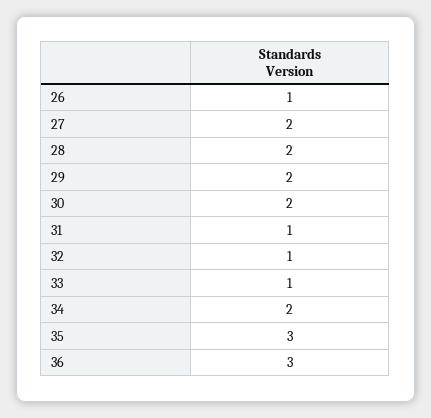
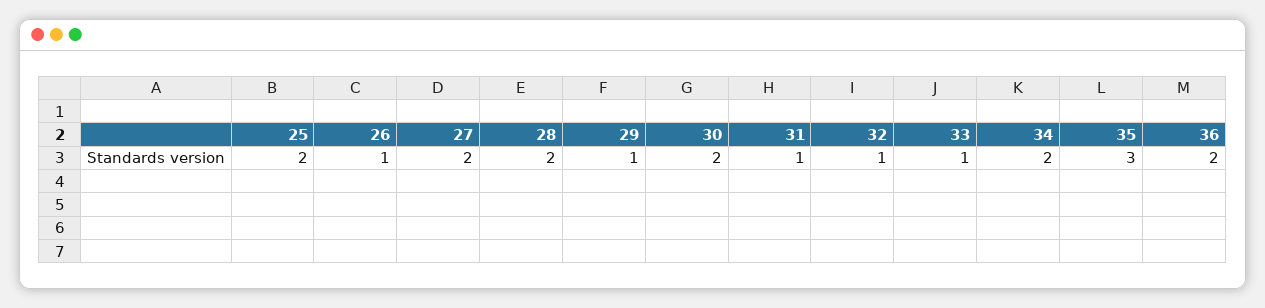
  {
    "26": 1,
    "27": 2,
    "28": 2,
-   "29": 2,
+   "29": 1,
    "30": 2,
    "31": 1,
    "32": 1,
    "33": 1,
    "34": 2,
    "35": 3,
-   "36": 3
+   "36": 2,
+   "25": 2
  }

